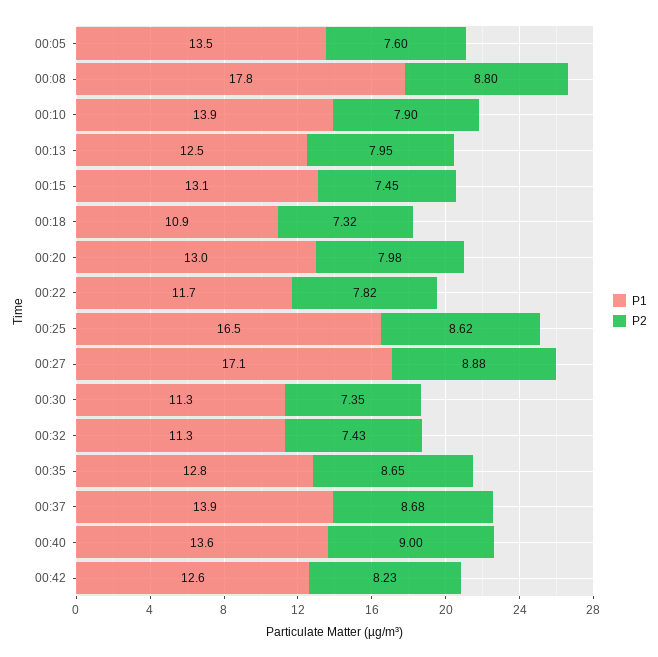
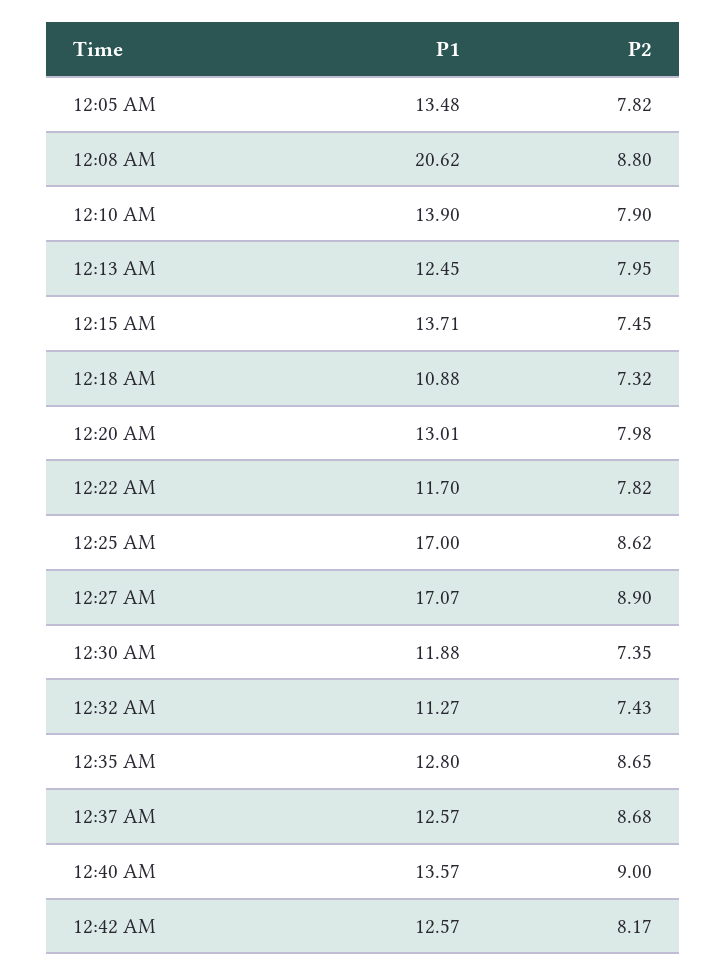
  {
    "P1": {
      "00:05": 13.48,
-     "00:08": 17.8,
+     "00:08": 20.62,
      "00:10": 13.9,
      "00:13": 12.45,
-     "00:15": 13.1,
+     "00:15": 13.71,
      "00:18": 10.88,
      "00:20": 13.01,
      "00:22": 11.7,
-     "00:25": 16.5,
+     "00:25": 17,
      "00:27": 17.07,
-     "00:30": 11.3,
+     "00:30": 11.88,
      "00:32": 11.27,
      "00:35": 12.8,
-     "00:37": 13.9,
+     "00:37": 12.57,
      "00:40": 13.57,
      "00:42": 12.57
    },
    "P2": {
-     "00:05": 7.6,
+     "00:05": 7.82,
      "00:08": 8.8,
      "00:10": 7.9,
      "00:13": 7.95,
      "00:15": 7.45,
      "00:18": 7.32,
      "00:20": 7.98,
      "00:22": 7.82,
      "00:25": 8.62,
-     "00:27": 8.88,
+     "00:27": 8.9,
      "00:30": 7.35,
      "00:32": 7.43,
      "00:35": 8.65,
      "00:37": 8.68,
      "00:40": 9,
-     "00:42": 8.23
+     "00:42": 8.17
    }
  }

